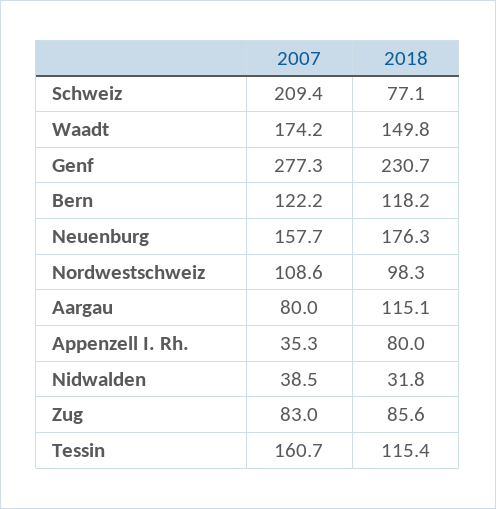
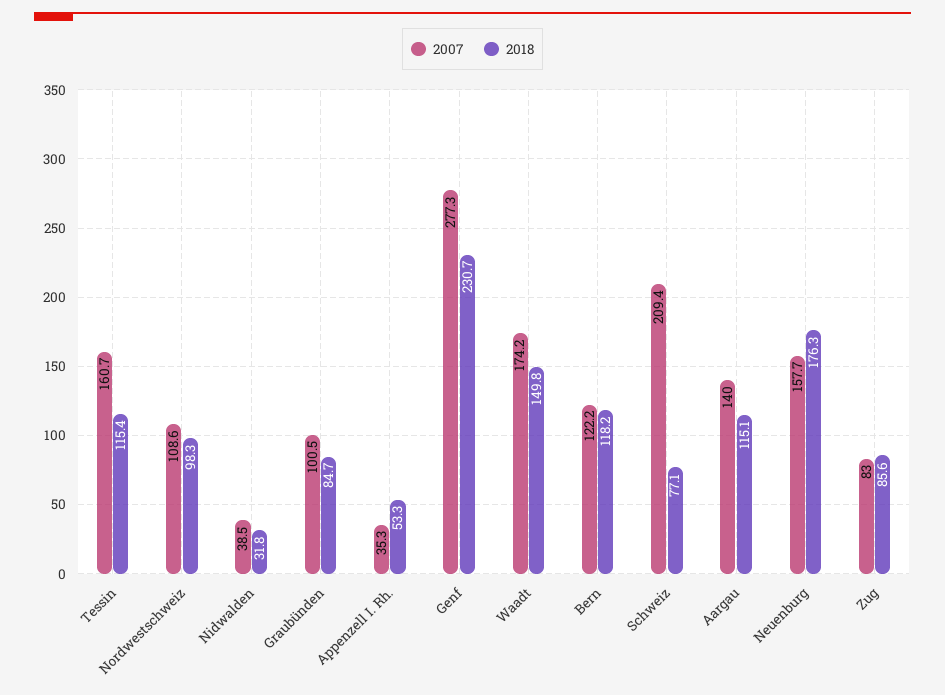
  {
    "2007": {
      "Schweiz": 209.4,
      "Waadt": 174.2,
      "Genf": 277.3,
      "Bern": 122.2,
      "Neuenburg": 157.7,
      "Nordwestschweiz": 108.6,
-     "Aargau": 80,
+     "Aargau": 140,
      "Appenzell I. Rh.": 35.3,
      "Nidwalden": 38.5,
      "Zug": 83,
-     "Tessin": 160.7
+     "Tessin": 160.7,
+     "Graubünden": 100.5
    },
    "2018": {
      "Schweiz": 77.1,
      "Waadt": 149.8,
      "Genf": 230.7,
      "Bern": 118.2,
      "Neuenburg": 176.3,
      "Nordwestschweiz": 98.3,
      "Aargau": 115.1,
-     "Appenzell I. Rh.": 80,
+     "Appenzell I. Rh.": 53.3,
      "Nidwalden": 31.8,
      "Zug": 85.6,
-     "Tessin": 115.4
+     "Tessin": 115.4,
+     "Graubünden": 84.7
    }
  }

